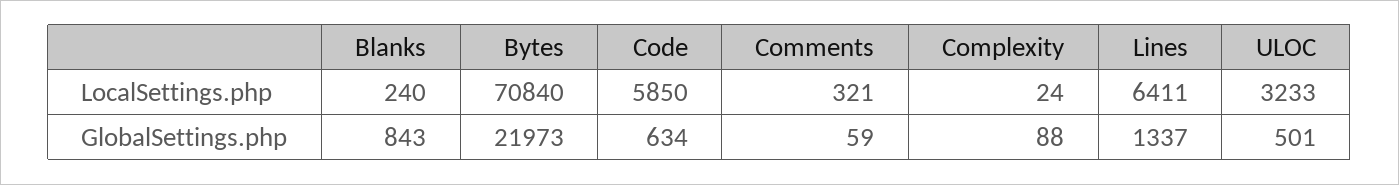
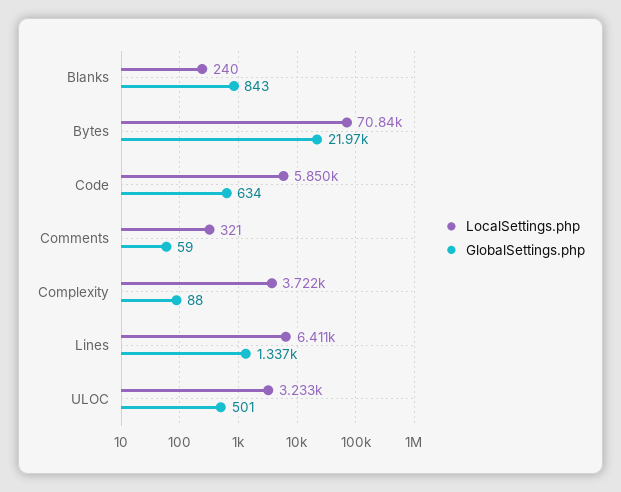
  {
    "LocalSettings.php": {
      "Blanks": 240,
      "Bytes": 70840,
      "Code": 5850,
      "Comments": 321,
-     "Complexity": 24,
+     "Complexity": 3722,
      "Lines": 6411,
      "ULOC": 3233
    },
    "GlobalSettings.php": {
      "Blanks": 843,
      "Bytes": 21973,
      "Code": 634,
      "Comments": 59,
      "Complexity": 88,
      "Lines": 1337,
      "ULOC": 501
    }
  }

